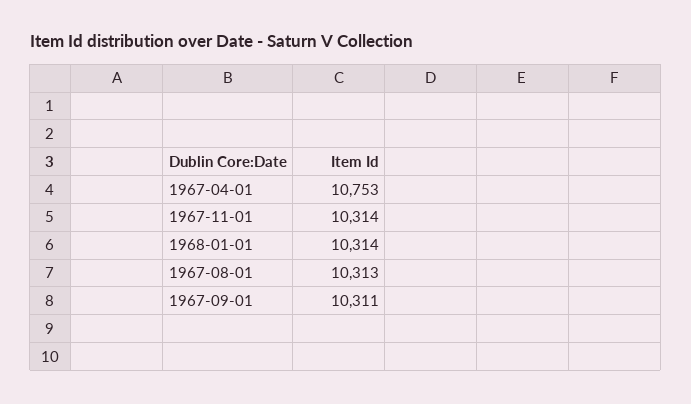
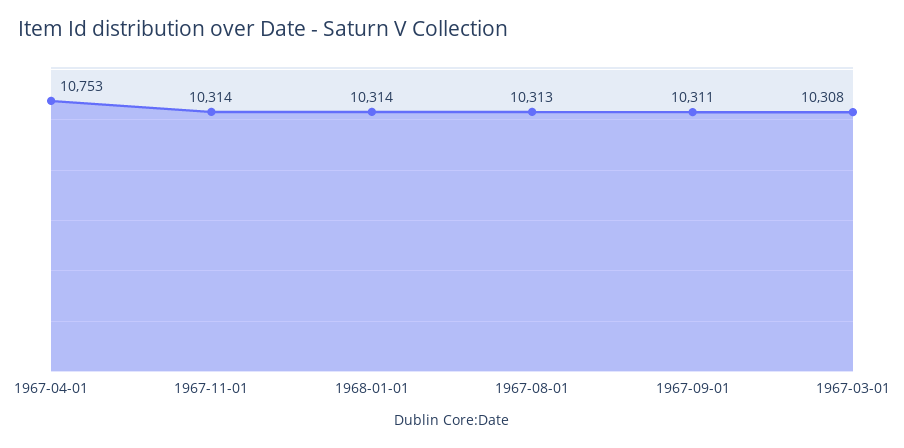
  {
    "1967-04-01": 10753,
    "1967-11-01": 10314,
    "1968-01-01": 10314,
    "1967-08-01": 10313,
-   "1967-09-01": 10311
+   "1967-09-01": 10311,
+   "1967-03-01": 10308
  }

